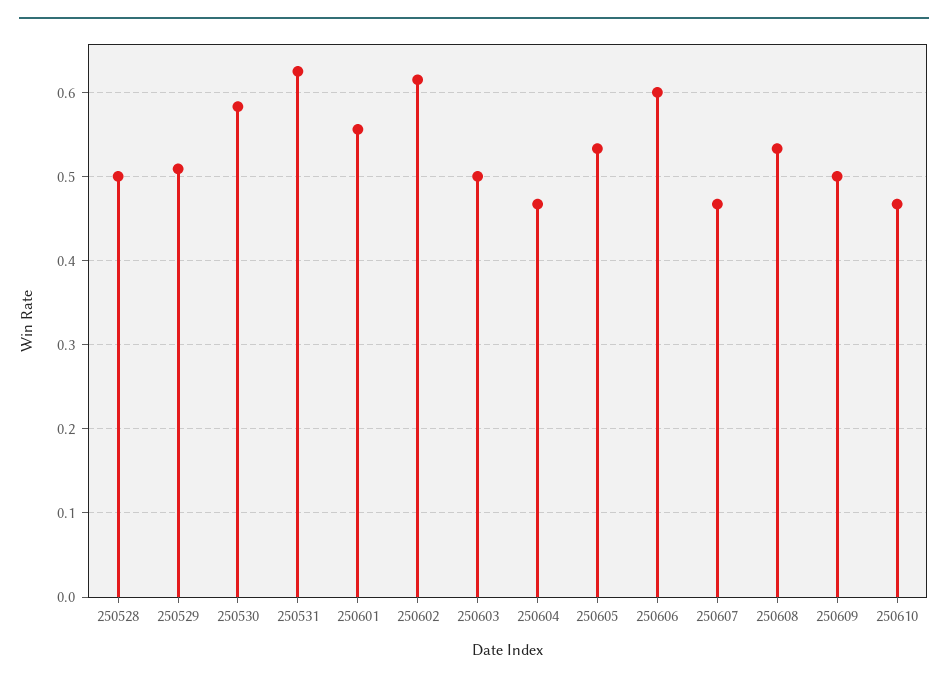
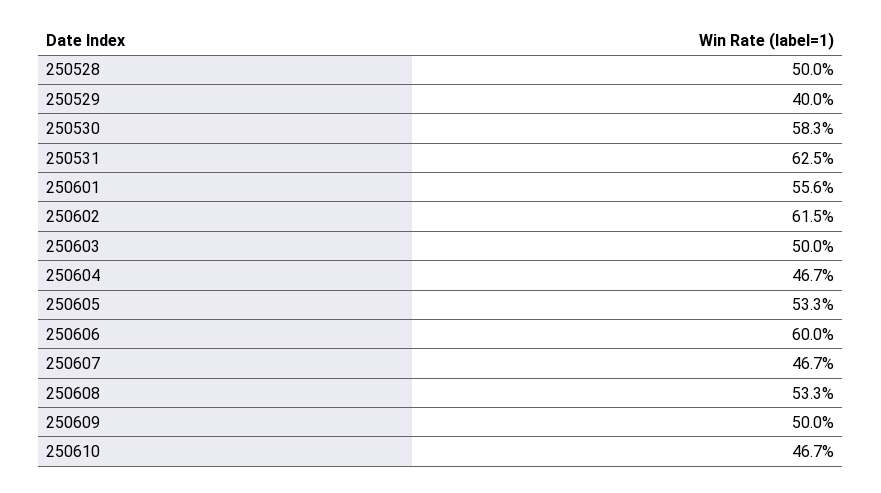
  {
    "250528": 0.5,
-   "250529": 0.51,
+   "250529": 0.4,
    "250530": 0.583,
    "250531": 0.625,
    "250601": 0.556,
    "250602": 0.615,
    "250603": 0.5,
    "250604": 0.467,
    "250605": 0.533,
    "250606": 0.6,
    "250607": 0.467,
    "250608": 0.533,
    "250609": 0.5,
    "250610": 0.467
  }

